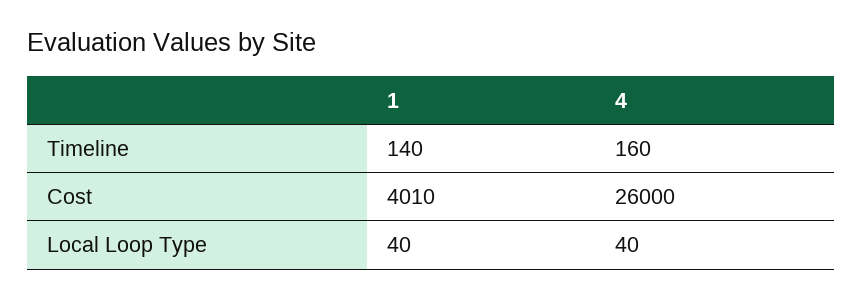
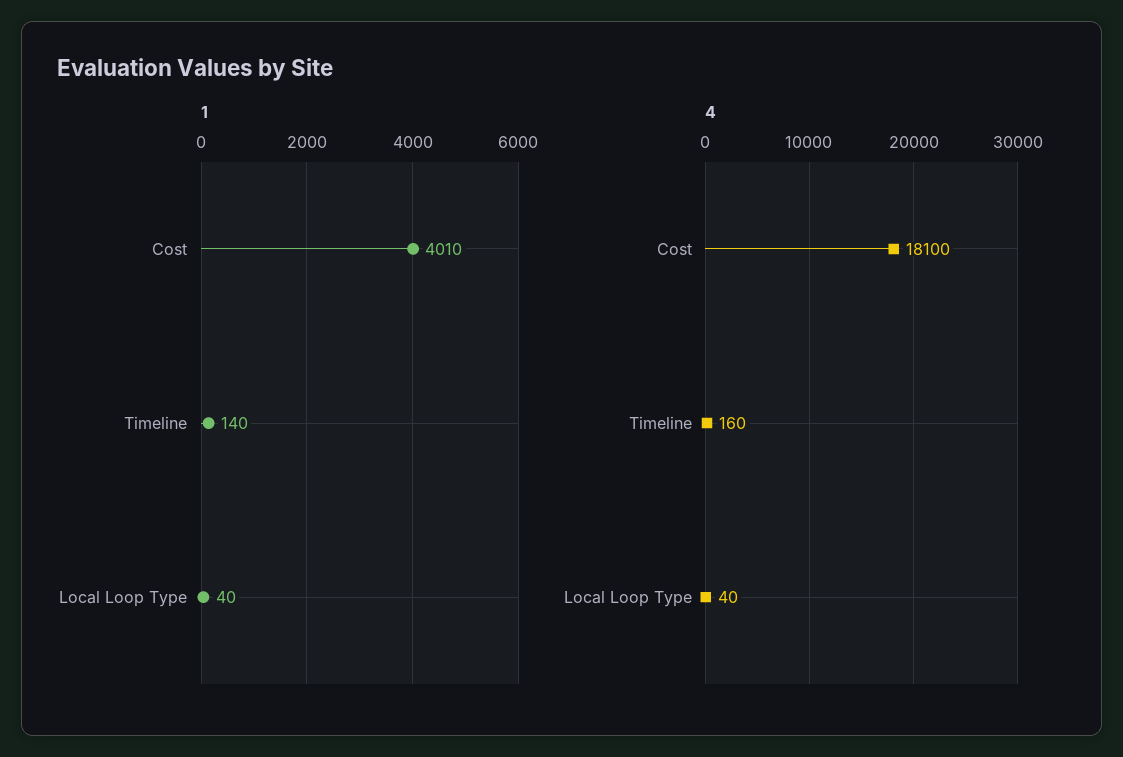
  {
    "1": {
      "Timeline": 140,
      "Cost": 4010,
      "Local Loop Type": 40
    },
    "4": {
      "Timeline": 160,
-     "Cost": 26000,
+     "Cost": 18100,
      "Local Loop Type": 40
    }
  }

